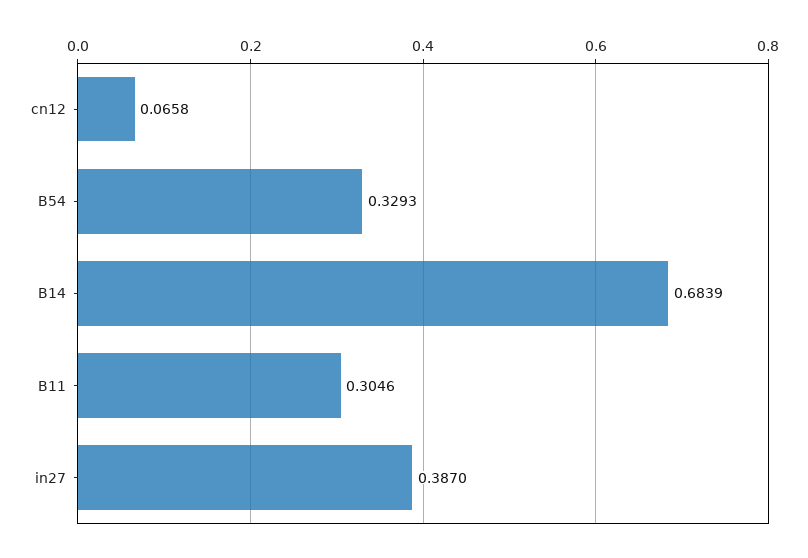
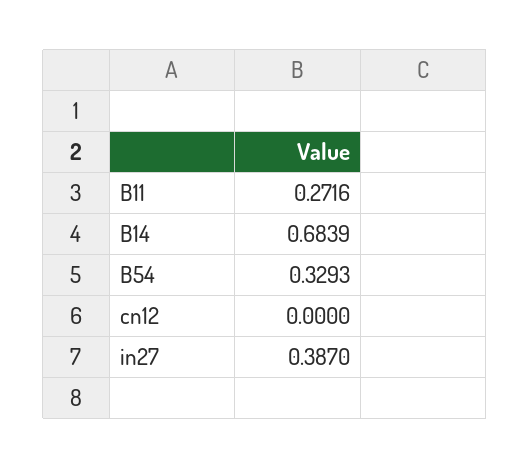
  {
-   "cn12": 0.0658,
+   "cn12": 0,
    "B54": 0.3293,
    "B14": 0.6839,
-   "B11": 0.3046,
+   "B11": 0.2716,
    "in27": 0.387
  }

